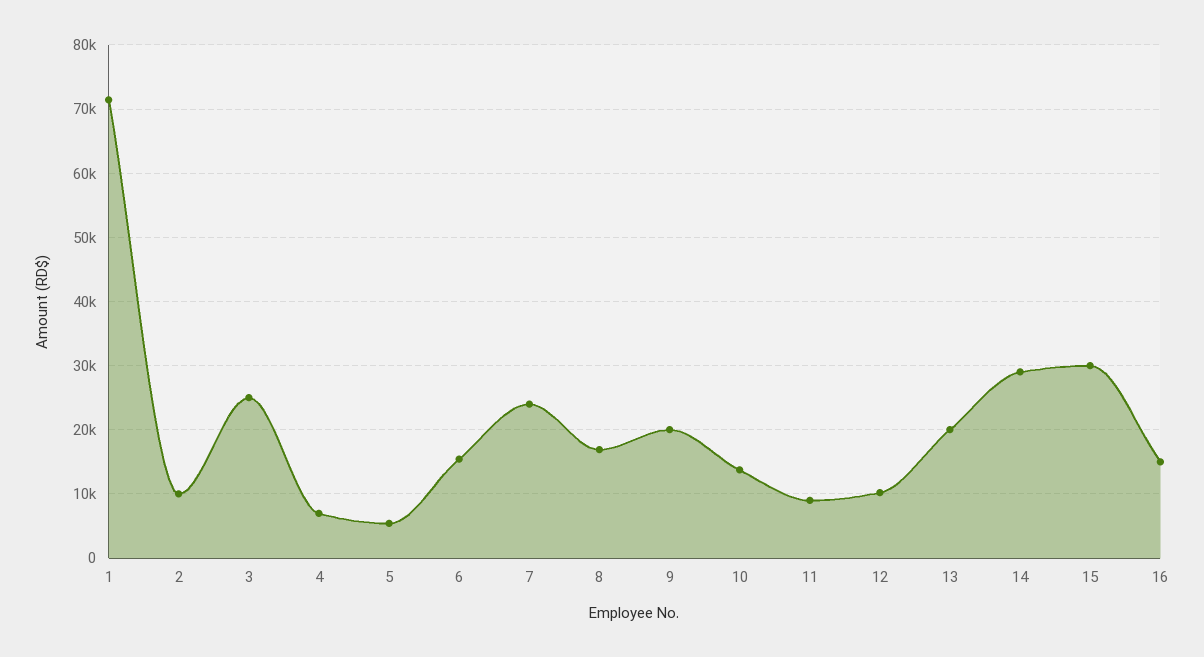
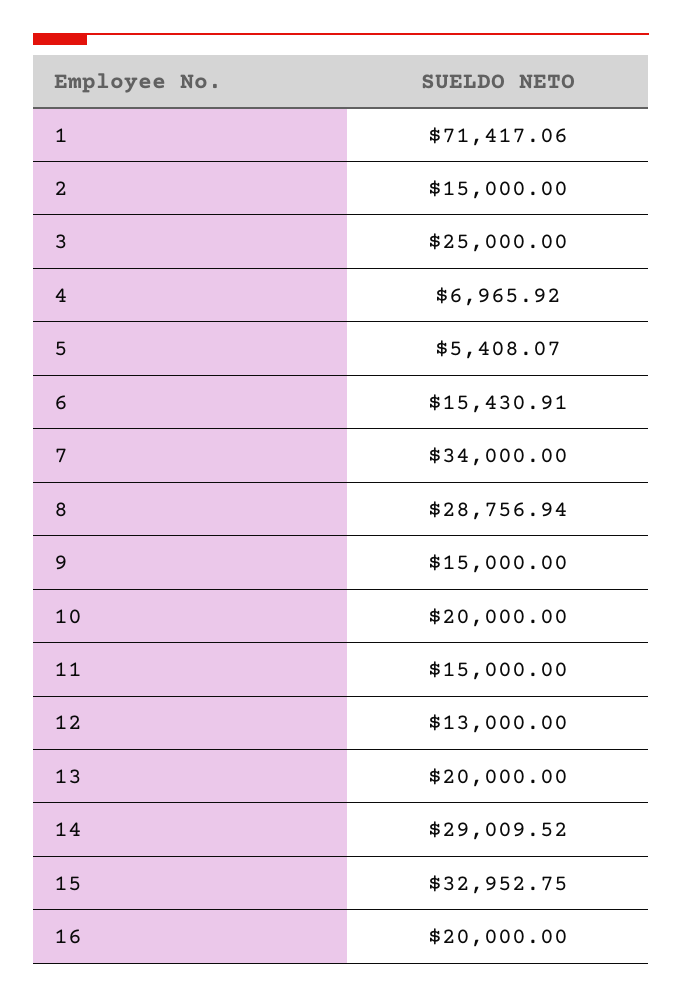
  {
    "1": 71417.06,
-   "2": 10000,
+   "2": 15000,
    "3": 25000,
    "4": 6965.92,
    "5": 5408.07,
    "6": 15430.91,
-   "7": 24000,
+   "7": 34000,
-   "8": 17000,
+   "8": 28756.94,
-   "9": 20000,
+   "9": 15000,
-   "10": 14000,
+   "10": 20000,
-   "11": 9000,
+   "11": 15000,
-   "12": 10000,
+   "12": 13000,
    "13": 20000,
    "14": 29009.52,
-   "15": 30000,
+   "15": 32952.75,
-   "16": 15000
+   "16": 20000
  }

